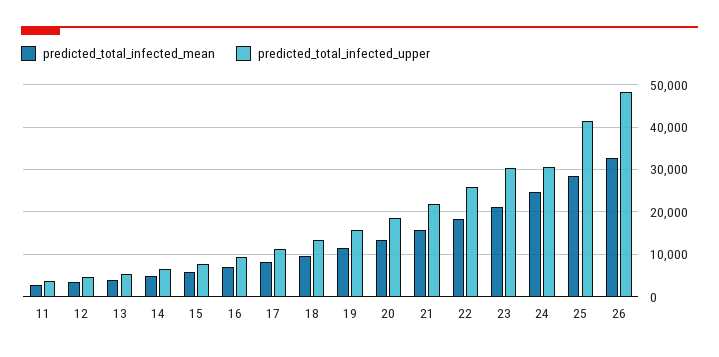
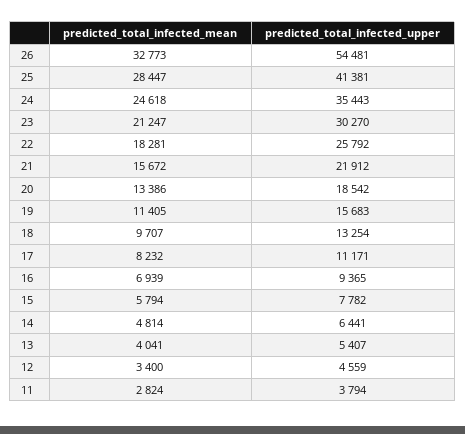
  {
    "predicted_total_infected_mean": {
      "11": 2824,
      "12": 3400,
      "13": 4041,
      "14": 4814,
      "15": 5794,
      "16": 6939,
      "17": 8232,
      "18": 9707,
      "19": 11405,
      "20": 13386,
      "21": 15672,
      "22": 18281,
      "23": 21247,
      "24": 24618,
      "25": 28447,
      "26": 32773
    },
    "predicted_total_infected_upper": {
      "11": 3794,
      "12": 4559,
      "13": 5407,
      "14": 6441,
      "15": 7782,
      "16": 9365,
      "17": 11171,
      "18": 13254,
      "19": 15683,
      "20": 18542,
      "21": 21912,
      "22": 25792,
      "23": 30270,
-     "24": 30000,
+     "24": 35443,
      "25": 41381,
-     "26": 48000
+     "26": 54481
    }
  }

